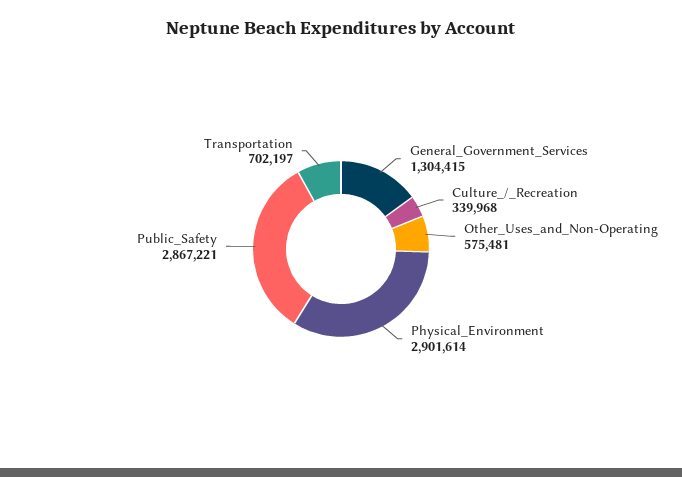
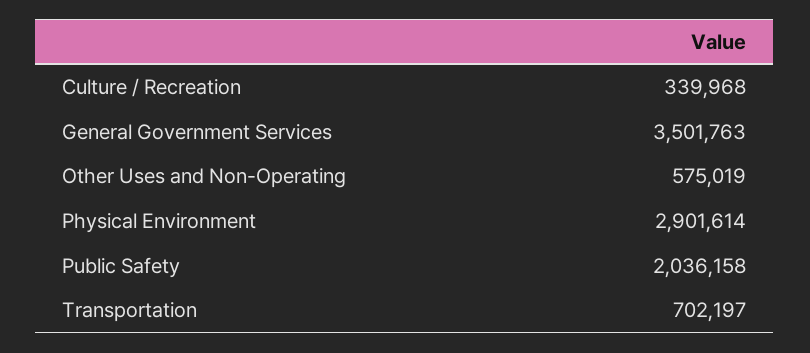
  {
-   "General_Government_Services": 1304415,
+   "General_Government_Services": 3501763,
    "Culture_/_Recreation": 339968,
-   "Other_Uses_and_Non-Operating": 575481,
+   "Other_Uses_and_Non-Operating": 575019,
    "Physical_Environment": 2901614,
-   "Public_Safety": 2867221,
+   "Public_Safety": 2036158,
    "Transportation": 702197
  }

